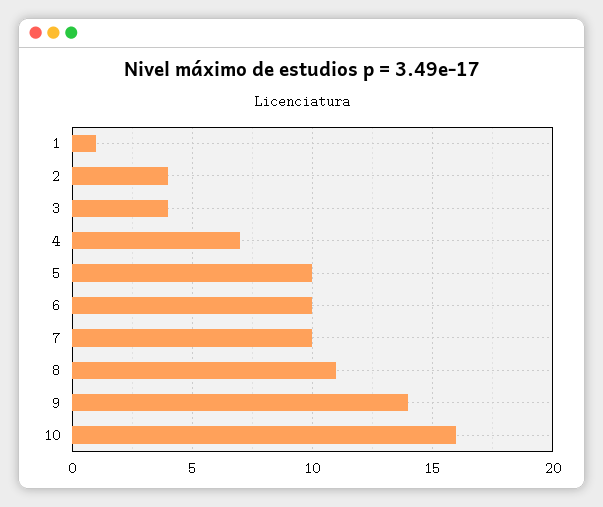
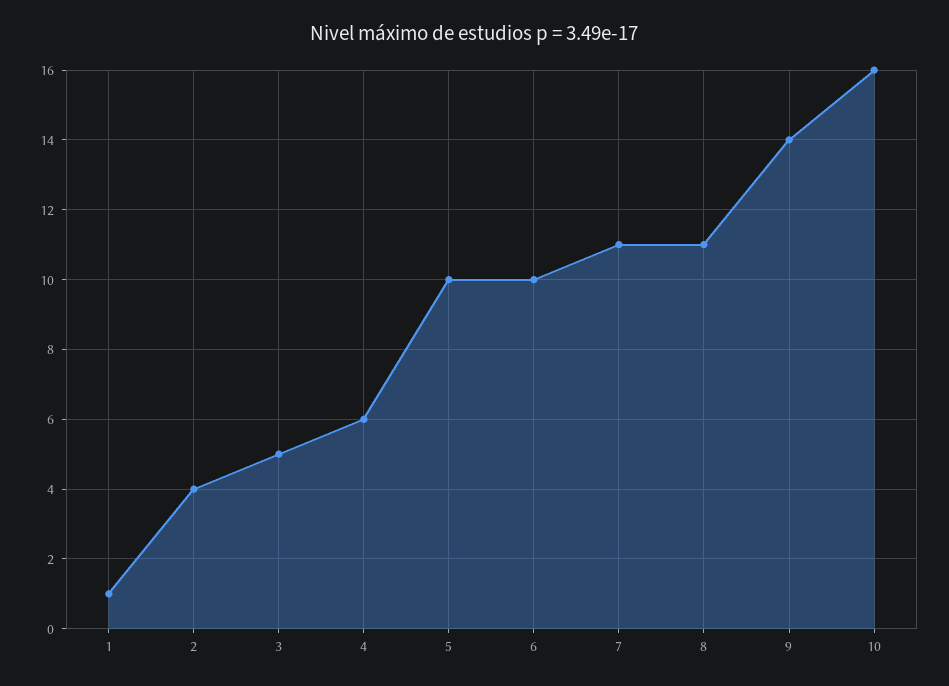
  {
    "1": 1,
    "2": 4,
-   "3": 4,
+   "3": 5,
-   "4": 7,
+   "4": 6,
    "5": 10,
    "6": 10,
-   "7": 10,
+   "7": 11,
    "8": 11,
    "9": 14,
    "10": 16
  }

